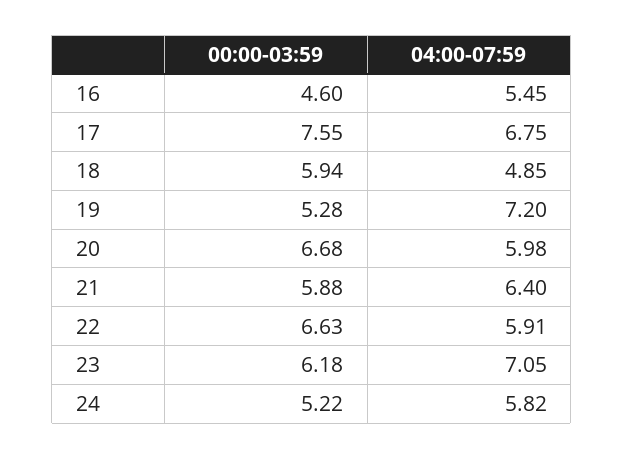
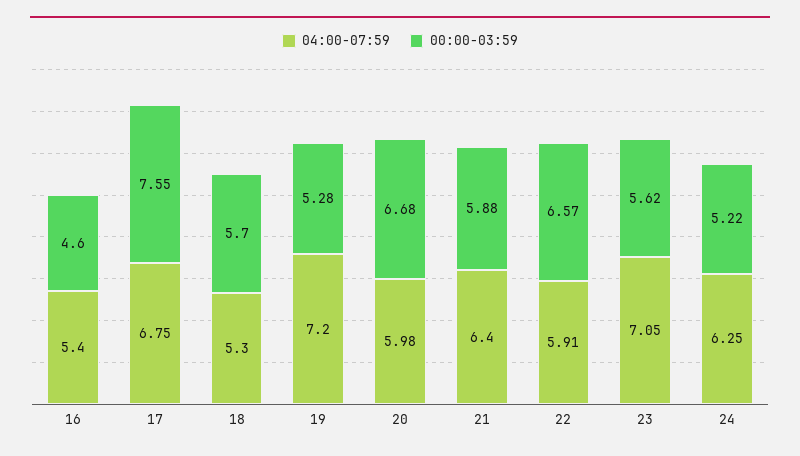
  {
    "00:00-03:59": {
      "16": 4.6,
      "17": 7.55,
-     "18": 5.94,
+     "18": 5.7,
      "19": 5.28,
      "20": 6.68,
      "21": 5.88,
-     "22": 6.63,
+     "22": 6.57,
-     "23": 6.18,
+     "23": 5.62,
      "24": 5.22
    },
    "04:00-07:59": {
-     "16": 5.45,
+     "16": 5.4,
      "17": 6.75,
-     "18": 4.85,
+     "18": 5.3,
      "19": 7.2,
      "20": 5.98,
      "21": 6.4,
      "22": 5.91,
      "23": 7.05,
-     "24": 5.82
+     "24": 6.25
    }
  }

